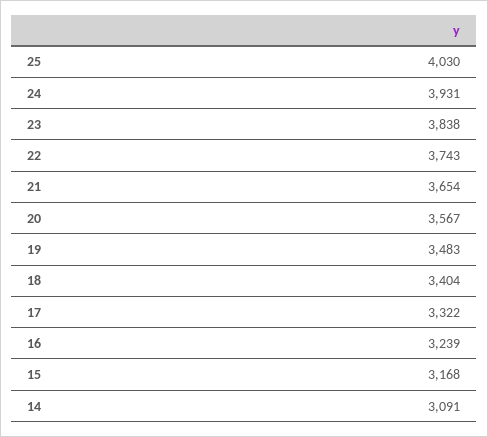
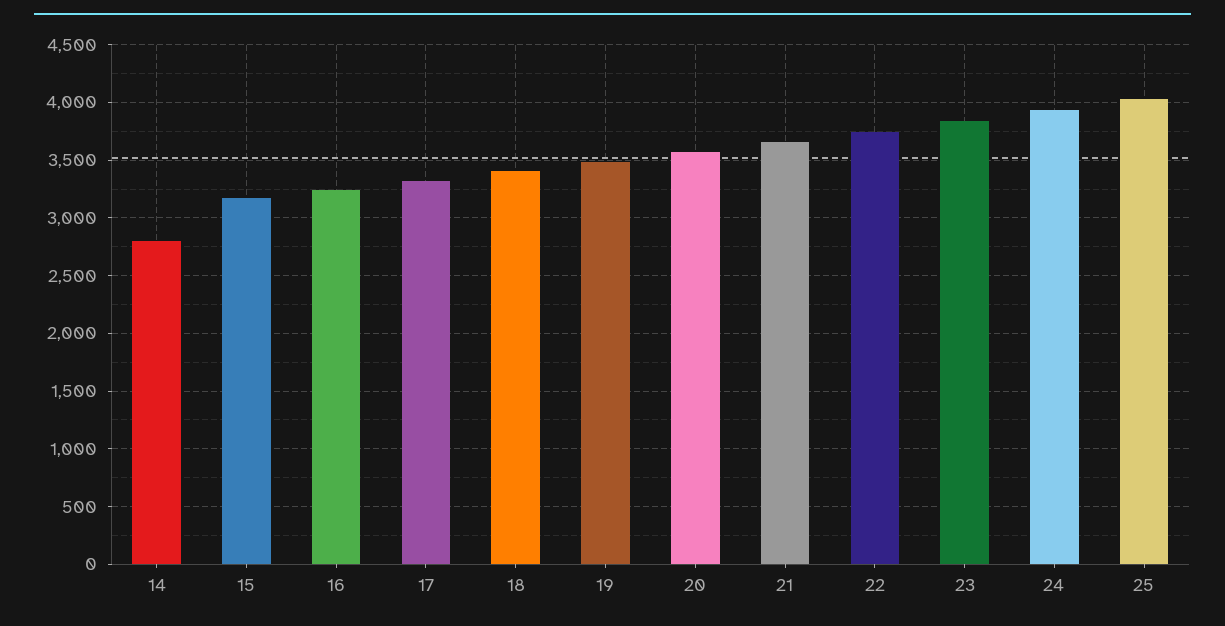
  {
    "25": 4030,
    "24": 3931,
    "23": 3838,
    "22": 3743,
    "21": 3654,
    "20": 3567,
    "19": 3483,
    "18": 3404,
    "17": 3322,
    "16": 3239,
    "15": 3168,
-   "14": 3091
+   "14": 2800
  }

